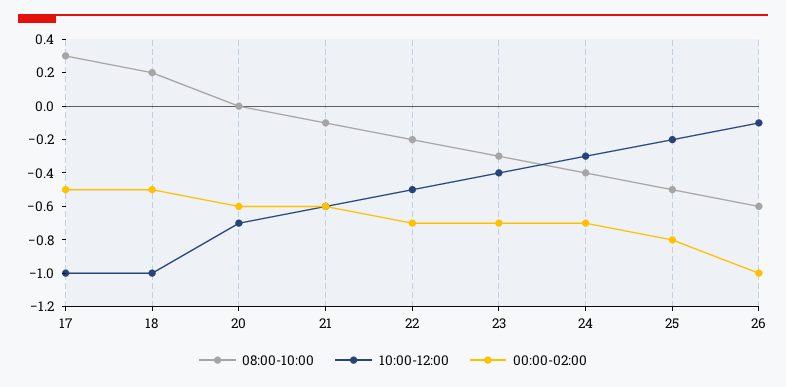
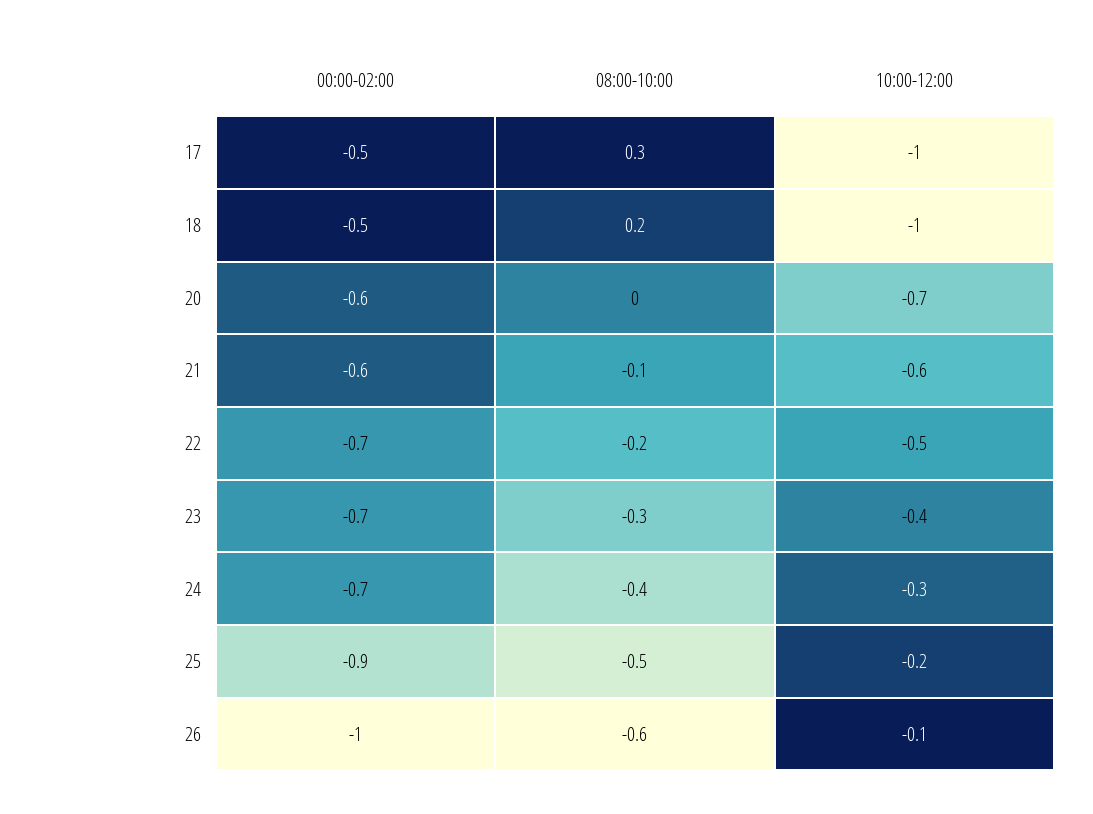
  {
    "08:00-10:00": {
      "17": 0.3,
      "18": 0.2,
      "20": 0,
      "21": -0.1,
      "22": -0.2,
      "23": -0.3,
      "24": -0.4,
      "25": -0.5,
      "26": -0.6
    },
    "10:00-12:00": {
      "17": -1,
      "18": -1,
      "20": -0.7,
      "21": -0.6,
      "22": -0.5,
      "23": -0.4,
      "24": -0.3,
      "25": -0.2,
      "26": -0.1
    },
    "00:00-02:00": {
      "17": -0.5,
      "18": -0.5,
      "20": -0.6,
      "21": -0.6,
      "22": -0.7,
      "23": -0.7,
      "24": -0.7,
-     "25": -0.8,
+     "25": -0.9,
      "26": -1
    }
  }

